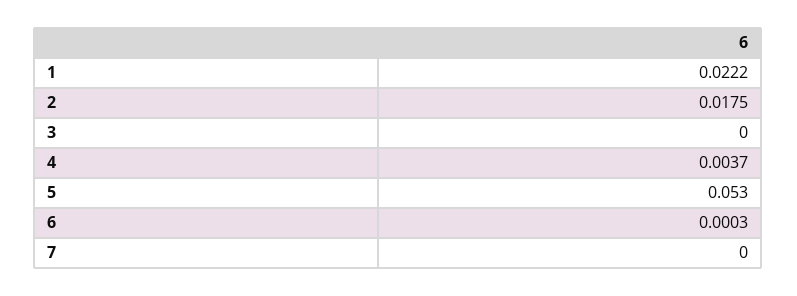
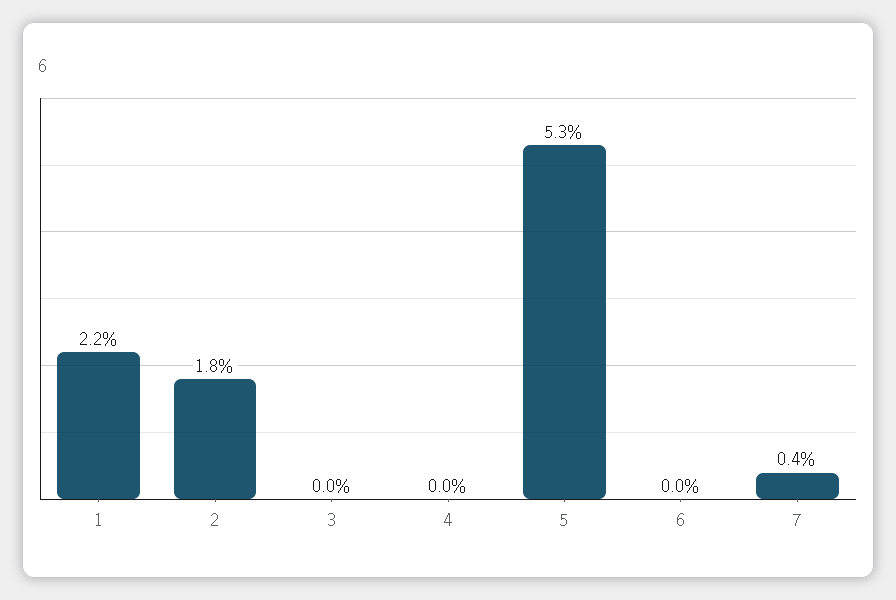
  {
    "1": 0.0222,
    "2": 0.0175,
    "3": 0,
-   "4": 0.0037,
+   "4": 0,
    "5": 0.053,
    "6": 0.0003,
-   "7": 0
+   "7": 0.004
  }

